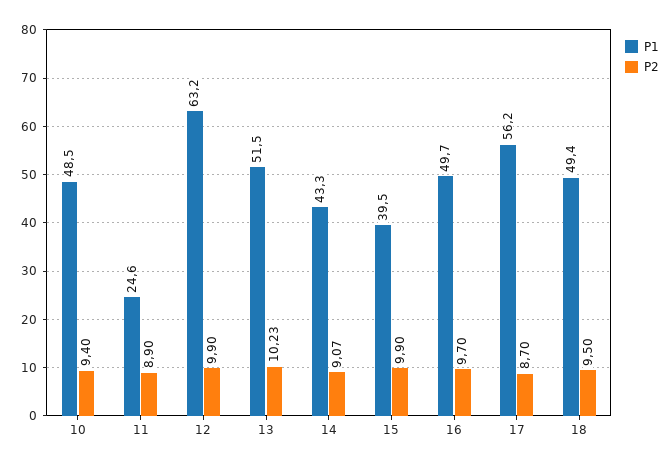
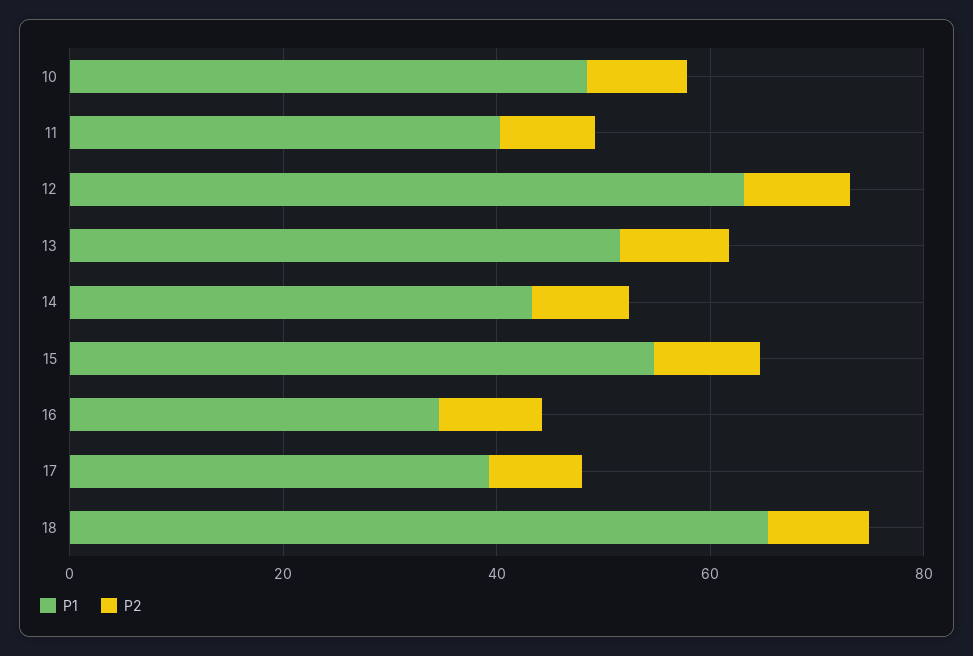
  {
    "P1": {
      "10": 48.5,
-     "11": 24.6,
+     "11": 40,
      "12": 63.2,
      "13": 51.5,
      "14": 43.3,
-     "15": 39.5,
+     "15": 55,
-     "16": 49.7,
+     "16": 35,
-     "17": 56.2,
+     "17": 40,
-     "18": 49.4
+     "18": 65
    },
    "P2": {
      "10": 9.4,
      "11": 8.9,
      "12": 9.9,
      "13": 10.23,
      "14": 9.07,
      "15": 9.9,
      "16": 9.7,
      "17": 8.7,
      "18": 9.5
    }
  }

